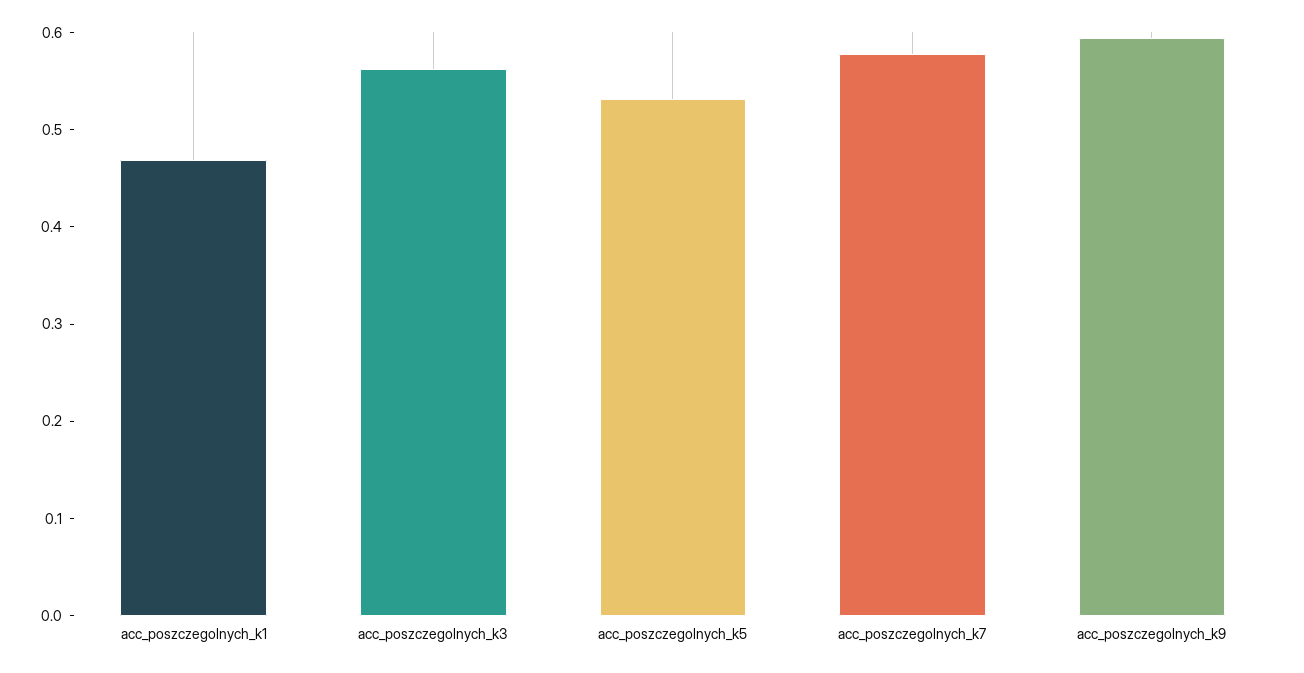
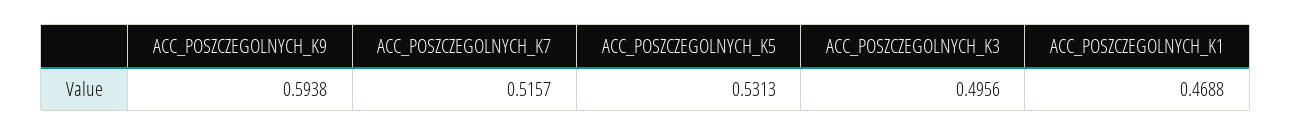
  {
    "acc_poszczegolnych_k1": 0.4688,
-   "acc_poszczegolnych_k3": 0.56,
+   "acc_poszczegolnych_k3": 0.4956,
    "acc_poszczegolnych_k5": 0.5313,
-   "acc_poszczegolnych_k7": 0.58,
+   "acc_poszczegolnych_k7": 0.5157,
    "acc_poszczegolnych_k9": 0.5938
  }

